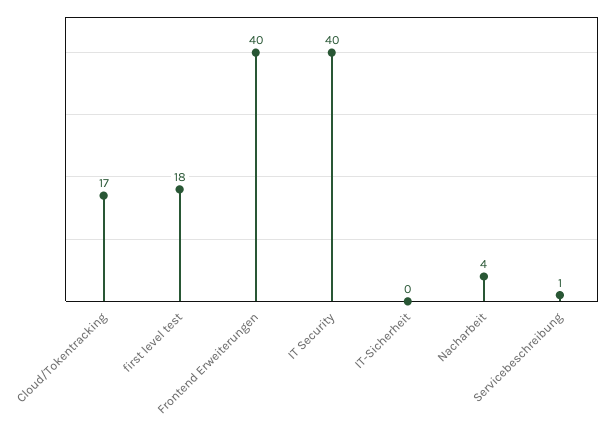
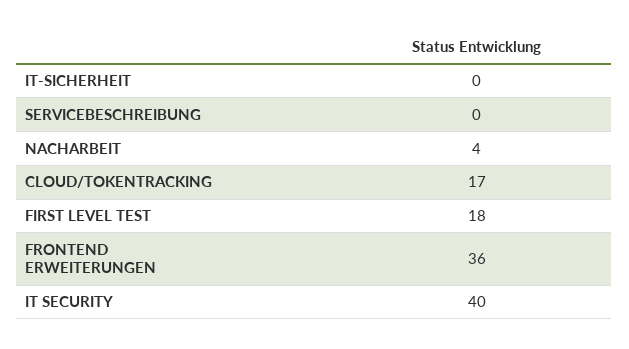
  {
    "Cloud/Tokentracking": 17,
    "first level test": 18,
-   "Frontend Erweiterungen": 40,
+   "Frontend Erweiterungen": 36,
    "IT Security": 40,
    "IT-Sicherheit": 0,
    "Nacharbeit": 4,
-   "Servicebeschreibung": 1
+   "Servicebeschreibung": 0
  }

